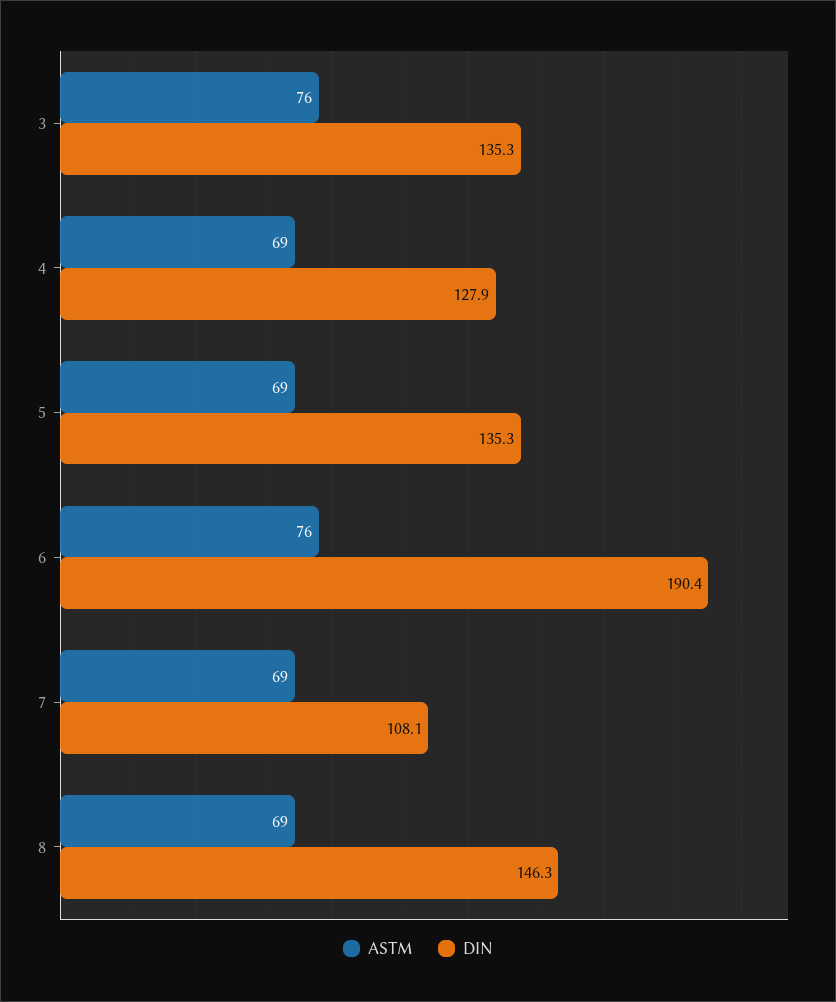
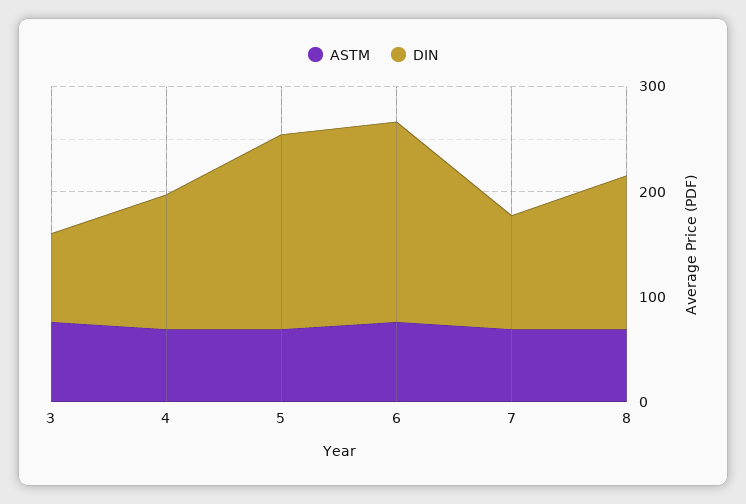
  {
    "ASTM": {
      "3": 76,
      "4": 69,
      "5": 69,
      "6": 76,
      "7": 69,
      "8": 69
    },
    "DIN": {
-     "3": 135.3,
+     "3": 80,
      "4": 127.9,
-     "5": 135.3,
+     "5": 180,
      "6": 190.4,
      "7": 108.1,
      "8": 146.3
    }
  }

